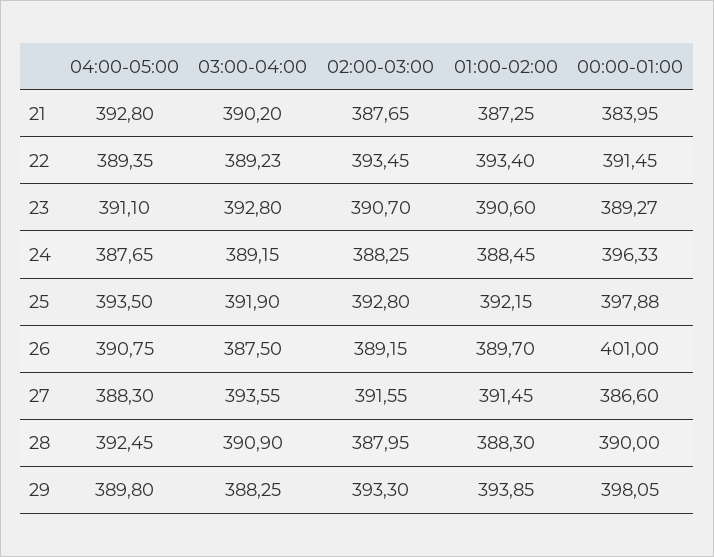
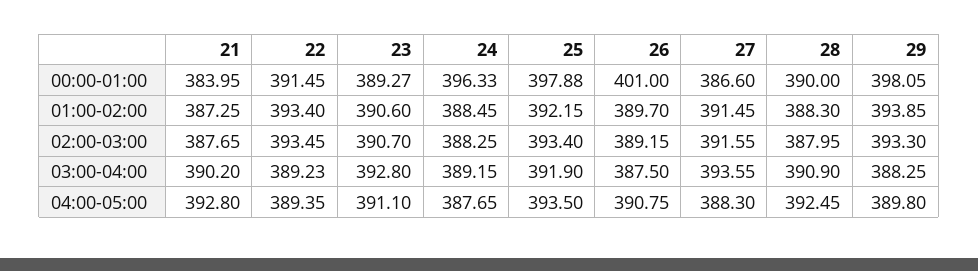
  {
    "04:00-05:00": {
      "21": 392.8,
      "22": 389.35,
      "23": 391.1,
      "24": 387.65,
      "25": 393.5,
      "26": 390.75,
      "27": 388.3,
      "28": 392.45,
      "29": 389.8
    },
    "03:00-04:00": {
      "21": 390.2,
      "22": 389.23,
      "23": 392.8,
      "24": 389.15,
      "25": 391.9,
      "26": 387.5,
      "27": 393.55,
      "28": 390.9,
      "29": 388.25
    },
    "02:00-03:00": {
      "21": 387.65,
      "22": 393.45,
      "23": 390.7,
      "24": 388.25,
-     "25": 392.8,
+     "25": 393.4,
      "26": 389.15,
      "27": 391.55,
      "28": 387.95,
      "29": 393.3
    },
    "01:00-02:00": {
      "21": 387.25,
      "22": 393.4,
      "23": 390.6,
      "24": 388.45,
      "25": 392.15,
      "26": 389.7,
      "27": 391.45,
      "28": 388.3,
      "29": 393.85
    },
    "00:00-01:00": {
      "21": 383.95,
      "22": 391.45,
      "23": 389.27,
      "24": 396.33,
      "25": 397.88,
      "26": 401,
      "27": 386.6,
      "28": 390,
      "29": 398.05
    }
  }

